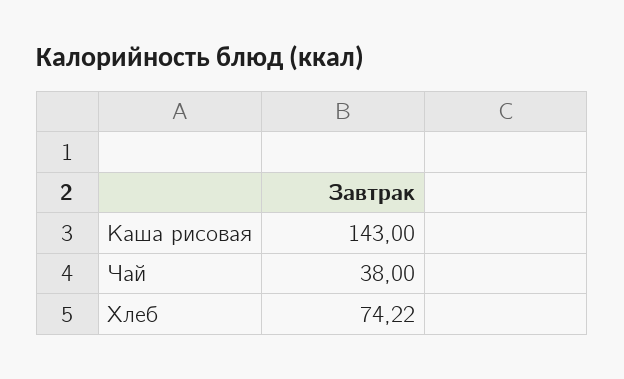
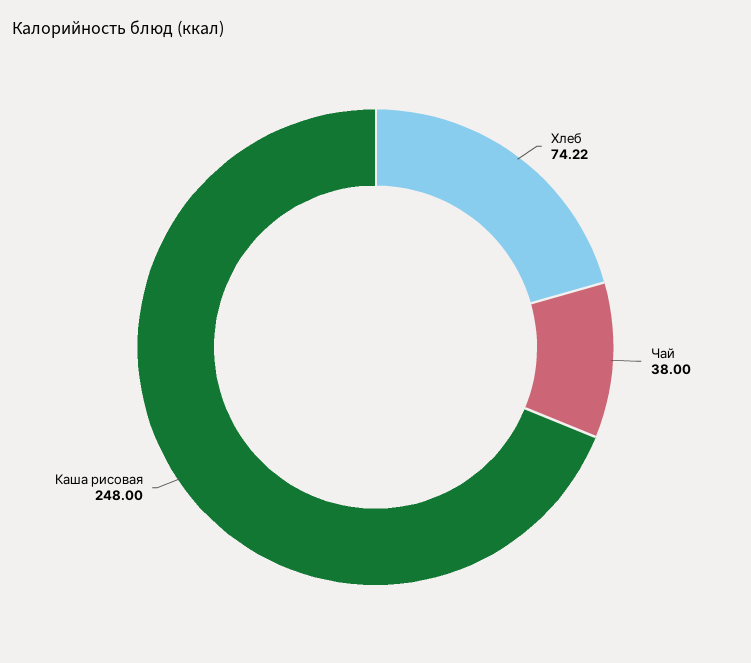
  {
-   "Каша рисовая": 143,
+   "Каша рисовая": 248,
    "Чай": 38,
    "Хлеб": 74.22
  }

